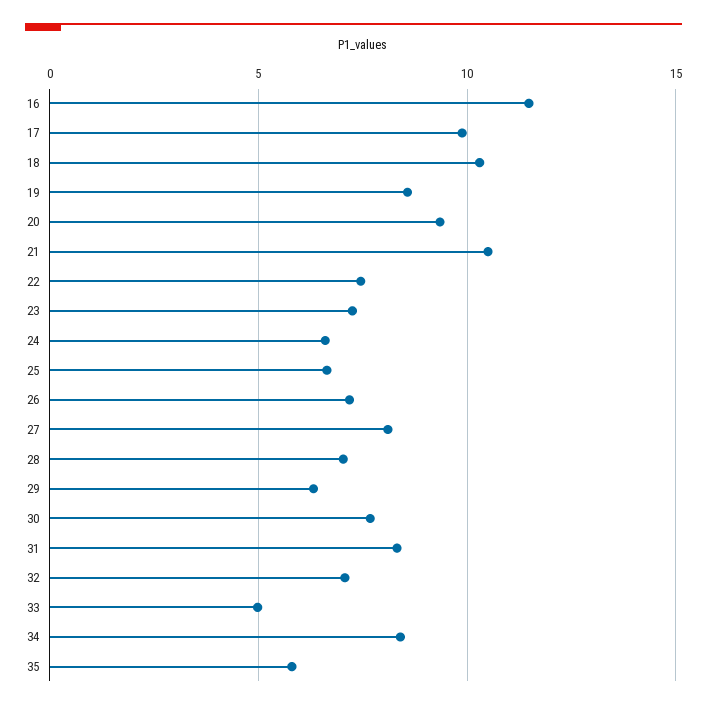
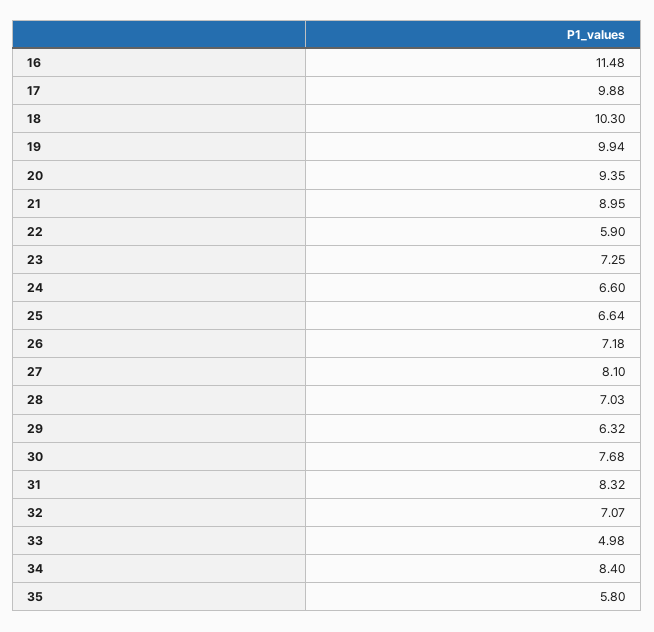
  {
    "16": 11.48,
    "17": 9.88,
    "18": 10.3,
-   "19": 8.5,
+   "19": 9.94,
    "20": 9.35,
-   "21": 10.5,
+   "21": 8.95,
-   "22": 7.5,
+   "22": 5.9,
    "23": 7.25,
    "24": 6.6,
    "25": 6.64,
    "26": 7.18,
    "27": 8.1,
    "28": 7.03,
    "29": 6.32,
    "30": 7.68,
    "31": 8.32,
    "32": 7.07,
    "33": 4.98,
    "34": 8.4,
    "35": 5.8
  }

